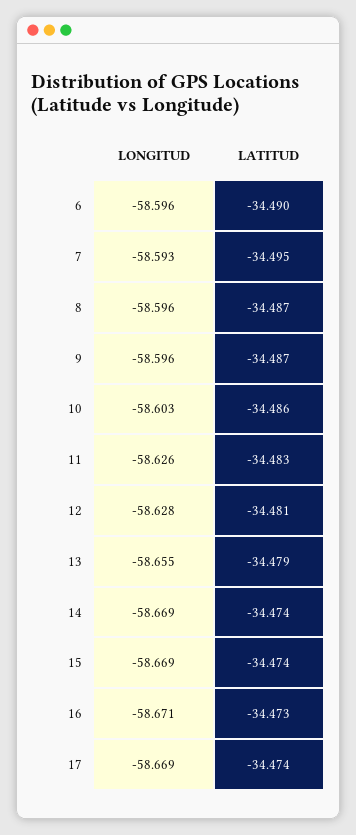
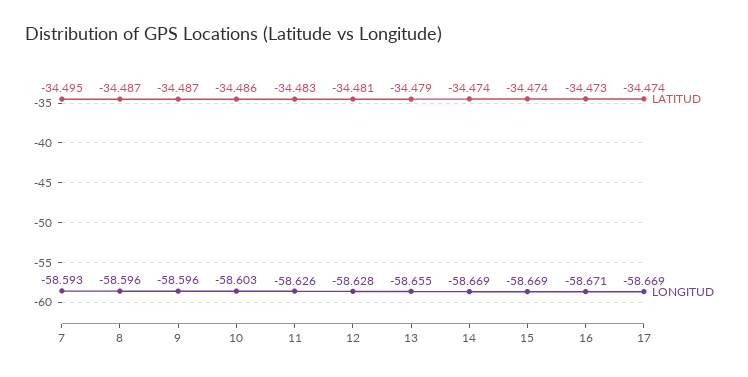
  {
    "LONGITUD": {
-     "6": -58.596,
      "7": -58.593,
      "8": -58.596,
      "9": -58.596,
      "10": -58.603,
      "11": -58.626,
      "12": -58.628,
      "13": -58.655,
      "14": -58.669,
      "15": -58.669,
      "16": -58.671,
      "17": -58.669
    },
    "LATITUD": {
-     "6": -34.49,
      "7": -34.495,
      "8": -34.487,
      "9": -34.487,
      "10": -34.486,
      "11": -34.483,
      "12": -34.481,
      "13": -34.479,
      "14": -34.474,
      "15": -34.474,
      "16": -34.473,
      "17": -34.474
    }
  }

